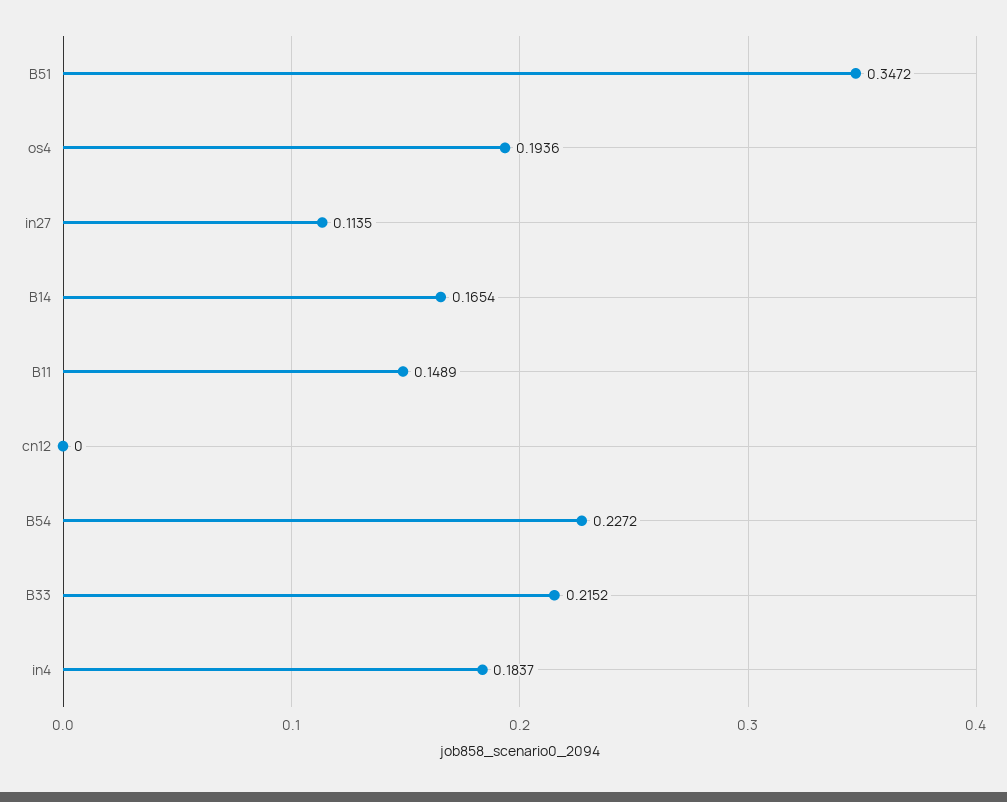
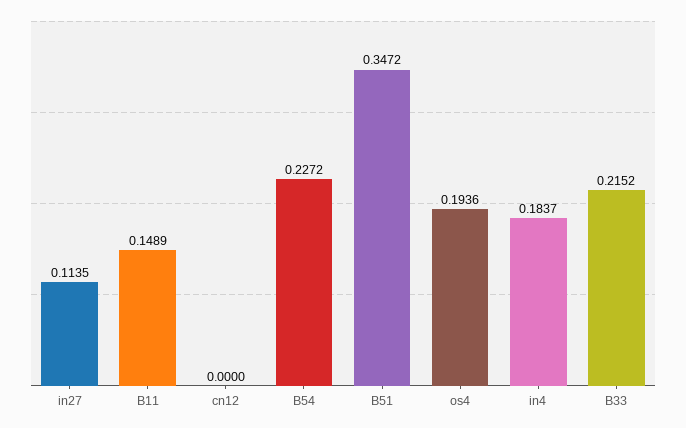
  {
    "B51": 0.3472,
    "os4": 0.1936,
    "in27": 0.1135,
-   "B14": 0.1654,
    "B11": 0.1489,
    "cn12": 0,
    "B54": 0.2272,
    "B33": 0.2152,
    "in4": 0.1837
  }

